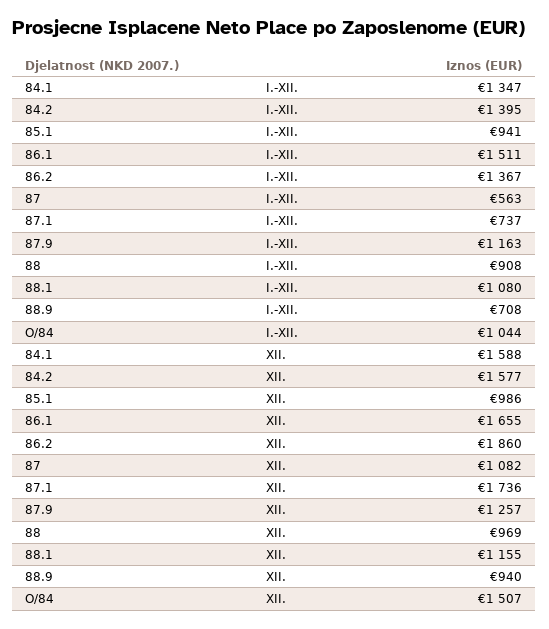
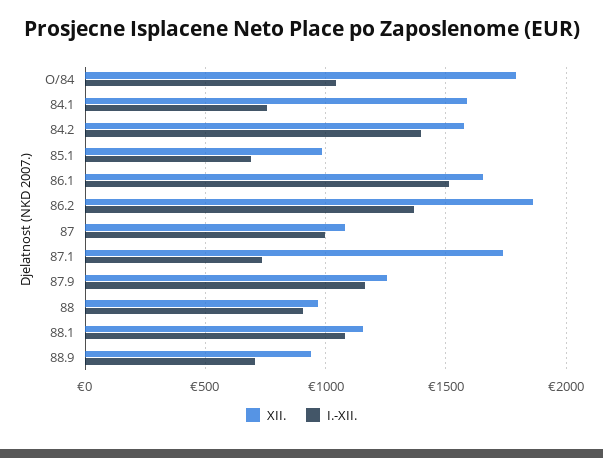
  {
    "I.-XII.": {
-     "84.1": 1347,
+     "84.1": 750,
      "84.2": 1395,
-     "85.1": 941,
+     "85.1": 700,
      "86.1": 1511,
      "86.2": 1367,
-     "87": 563,
+     "87": 1000,
      "87.1": 737,
      "87.9": 1163,
      "88": 908,
      "88.1": 1080,
      "88.9": 708,
      "O/84": 1044
    },
    "XII.": {
      "84.1": 1588,
      "84.2": 1577,
      "85.1": 986,
      "86.1": 1655,
      "86.2": 1860,
      "87": 1082,
      "87.1": 1736,
      "87.9": 1257,
      "88": 969,
      "88.1": 1155,
      "88.9": 940,
-     "O/84": 1507
+     "O/84": 1800
    }
  }

